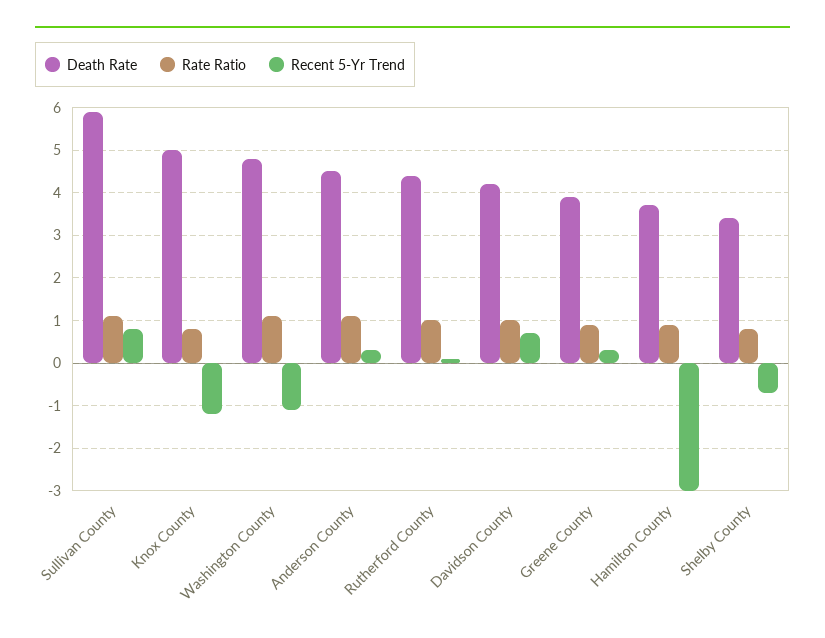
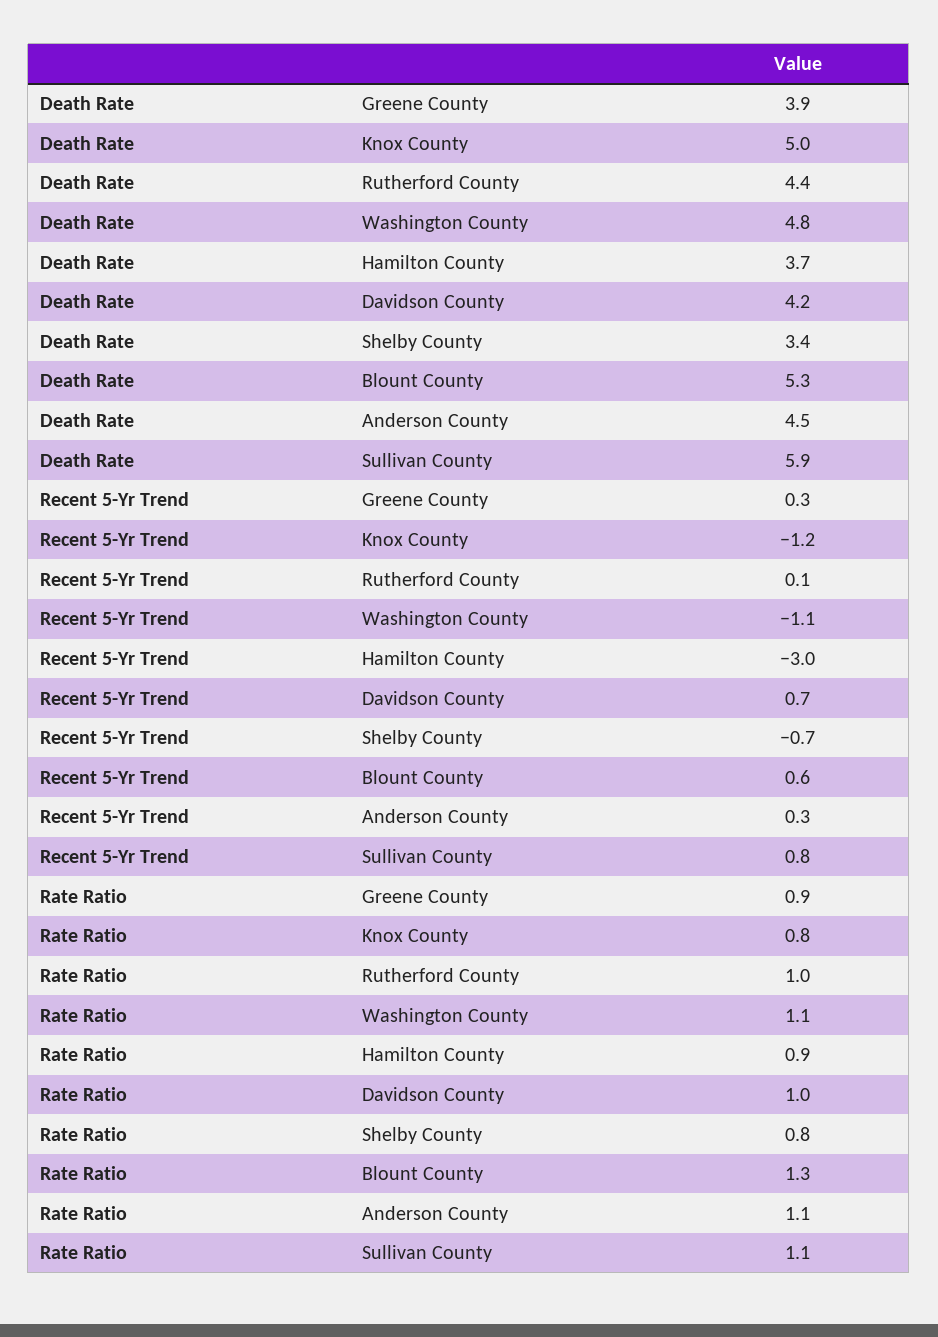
  {
    "Death Rate": {
      "Sullivan County": 5.9,
      "Knox County": 5,
      "Washington County": 4.8,
      "Anderson County": 4.5,
      "Rutherford County": 4.4,
      "Davidson County": 4.2,
      "Greene County": 3.9,
      "Hamilton County": 3.7,
-     "Shelby County": 3.4
+     "Shelby County": 3.4,
+     "Blount County": 5.3
    },
    "Rate Ratio": {
      "Sullivan County": 1.1,
      "Knox County": 0.8,
      "Washington County": 1.1,
      "Anderson County": 1.1,
      "Rutherford County": 1,
      "Davidson County": 1,
      "Greene County": 0.9,
      "Hamilton County": 0.9,
-     "Shelby County": 0.8
+     "Shelby County": 0.8,
+     "Blount County": 1.3
    },
    "Recent 5-Yr Trend": {
      "Sullivan County": 0.8,
      "Knox County": -1.2,
      "Washington County": -1.1,
      "Anderson County": 0.3,
      "Rutherford County": 0.1,
      "Davidson County": 0.7,
      "Greene County": 0.3,
      "Hamilton County": -3,
-     "Shelby County": -0.7
+     "Shelby County": -0.7,
+     "Blount County": 0.6
    }
  }

